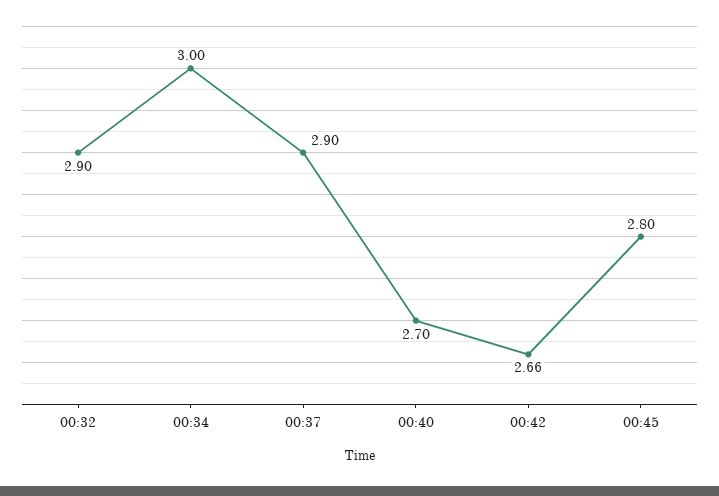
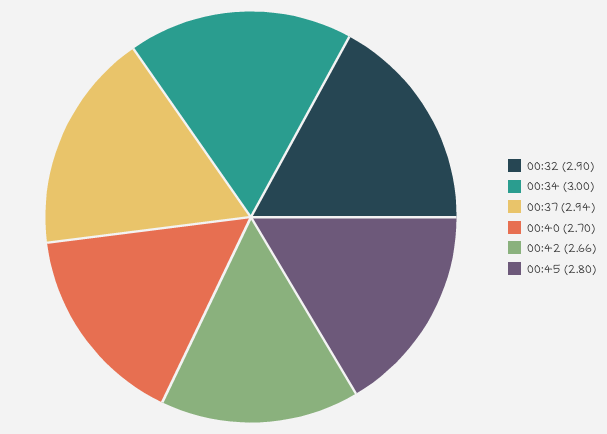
  {
    "00:32": 2.9,
    "00:34": 3,
-   "00:37": 2.9,
+   "00:37": 2.94,
    "00:40": 2.7,
    "00:42": 2.66,
    "00:45": 2.8
  }

